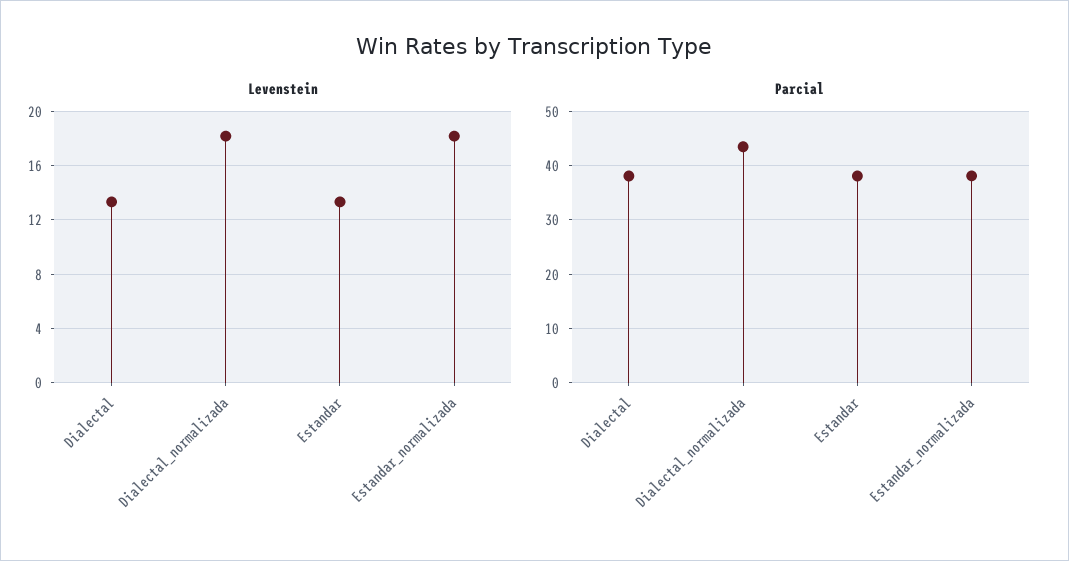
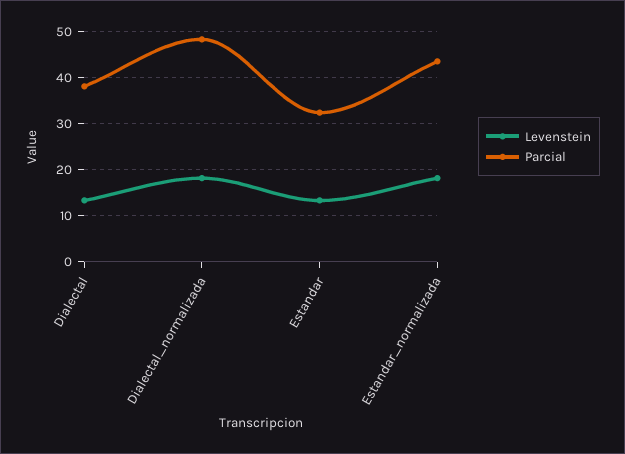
  {
    "Levenstein": {
      "Dialectal": 13.5,
      "Dialectal_normalizada": 18,
      "Estandar": 13.5,
      "Estandar_normalizada": 18
    },
    "Parcial": {
      "Dialectal": 38,
-     "Dialectal_normalizada": 44,
+     "Dialectal_normalizada": 48,
-     "Estandar": 38,
+     "Estandar": 32,
-     "Estandar_normalizada": 38
+     "Estandar_normalizada": 44
    }
  }

